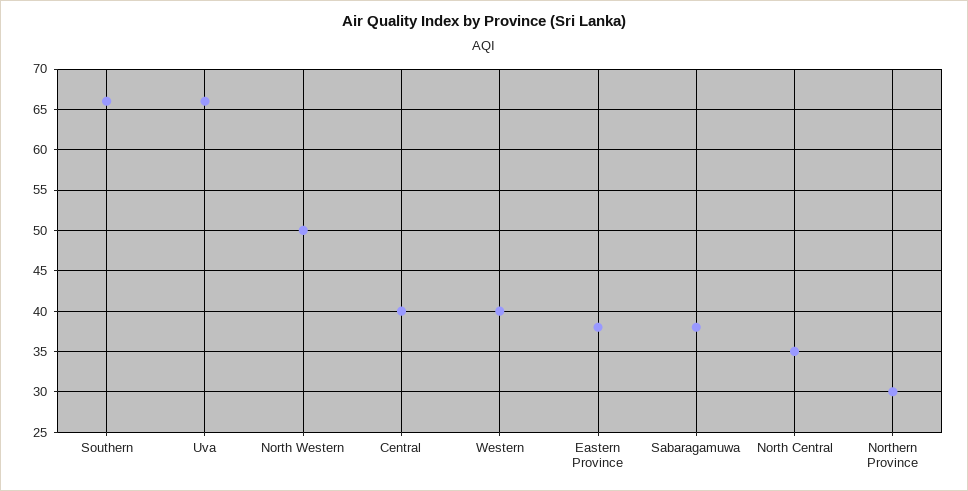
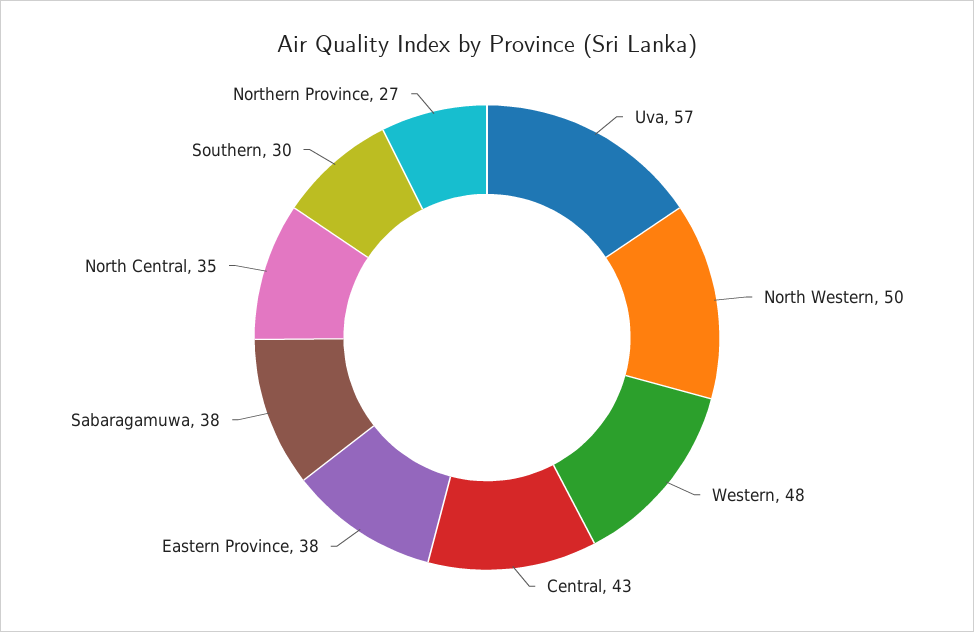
  {
-   "Southern": 66,
+   "Southern": 30,
-   "Uva": 66,
+   "Uva": 57,
    "North Western": 50,
-   "Central": 40,
+   "Central": 43,
-   "Western": 40,
+   "Western": 48,
    "Eastern Province": 38,
    "Sabaragamuwa": 38,
    "North Central": 35,
-   "Northern Province": 30
+   "Northern Province": 27
  }

